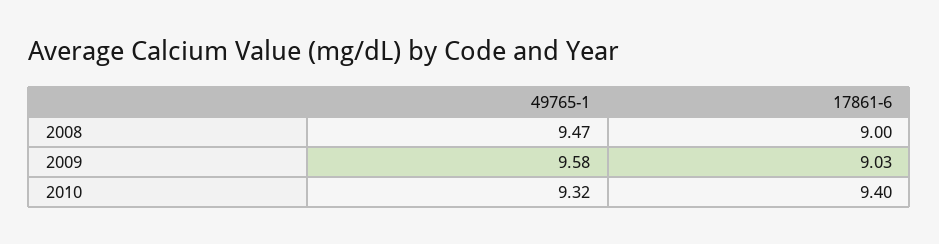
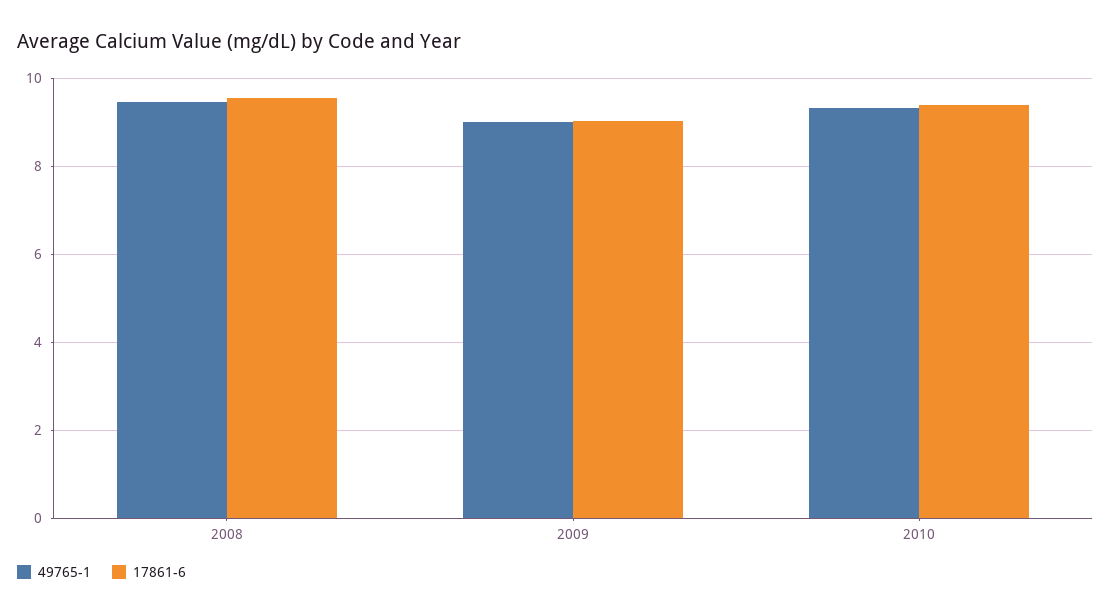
  {
    "49765-1": {
      "2008": 9.47,
-     "2009": 9.58,
+     "2009": 9,
      "2010": 9.32
    },
    "17861-6": {
-     "2008": 9,
+     "2008": 9.6,
      "2009": 9.03,
      "2010": 9.4
    }
  }

